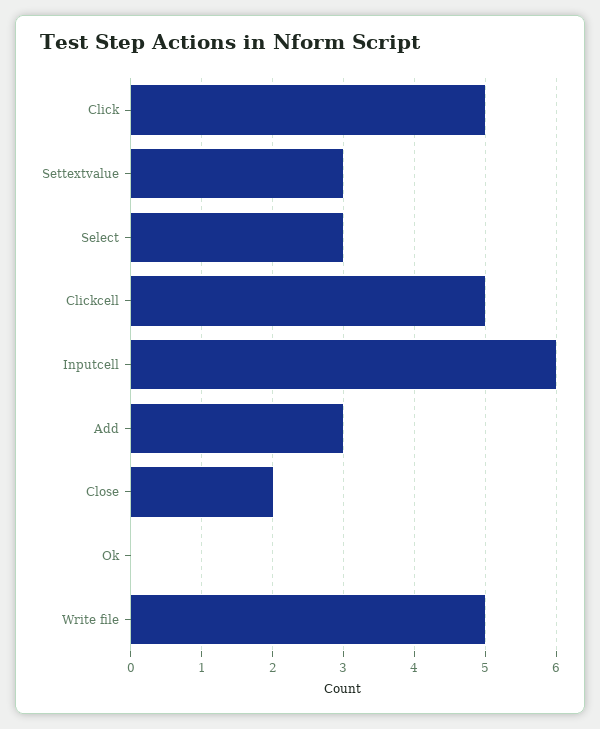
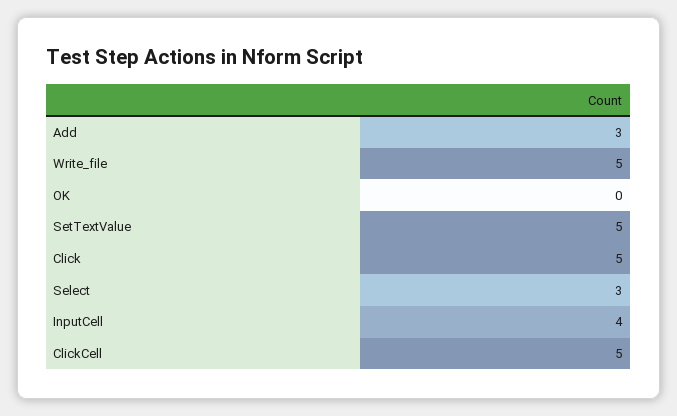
  {
    "Click": 5,
-   "Settextvalue": 3,
+   "Settextvalue": 5,
    "Select": 3,
    "Clickcell": 5,
-   "Inputcell": 6,
+   "Inputcell": 4,
    "Add": 3,
-   "Close": 2,
    "Ok": 0,
    "Write file": 5
  }

